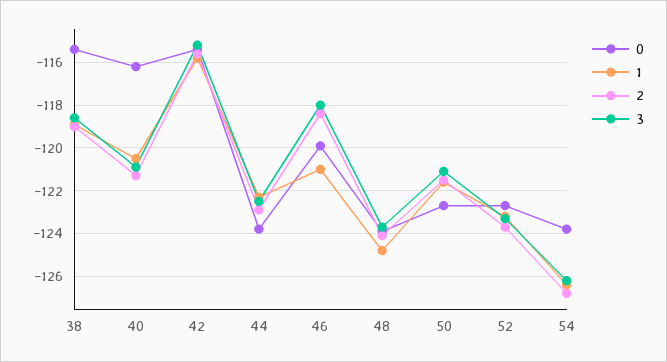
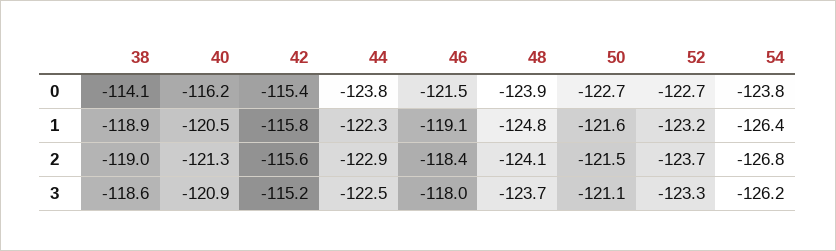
  {
    "0": {
-     "38": -115.5,
+     "38": -114.1,
      "40": -116.2,
      "42": -115.4,
      "44": -123.8,
-     "46": -120,
+     "46": -121.5,
      "48": -123.9,
      "50": -122.7,
      "52": -122.7,
      "54": -123.8
    },
    "1": {
      "38": -118.9,
      "40": -120.5,
      "42": -115.8,
      "44": -122.3,
-     "46": -121,
+     "46": -119.1,
      "48": -124.8,
      "50": -121.6,
      "52": -123.2,
      "54": -126.4
    },
    "2": {
      "38": -119,
      "40": -121.3,
      "42": -115.6,
      "44": -122.9,
      "46": -118.4,
      "48": -124.1,
      "50": -121.5,
      "52": -123.7,
      "54": -126.8
    },
    "3": {
      "38": -118.6,
      "40": -120.9,
      "42": -115.2,
      "44": -122.5,
      "46": -118,
      "48": -123.7,
      "50": -121.1,
      "52": -123.3,
      "54": -126.2
    }
  }

